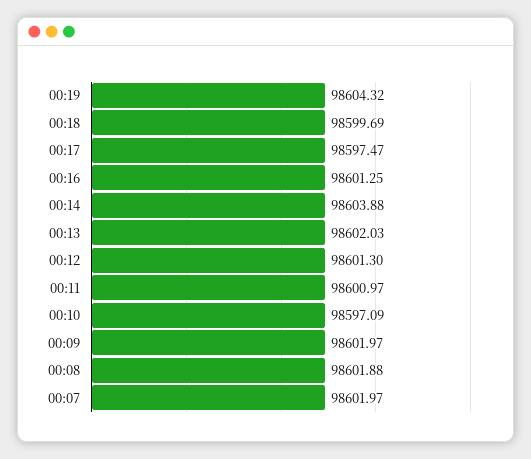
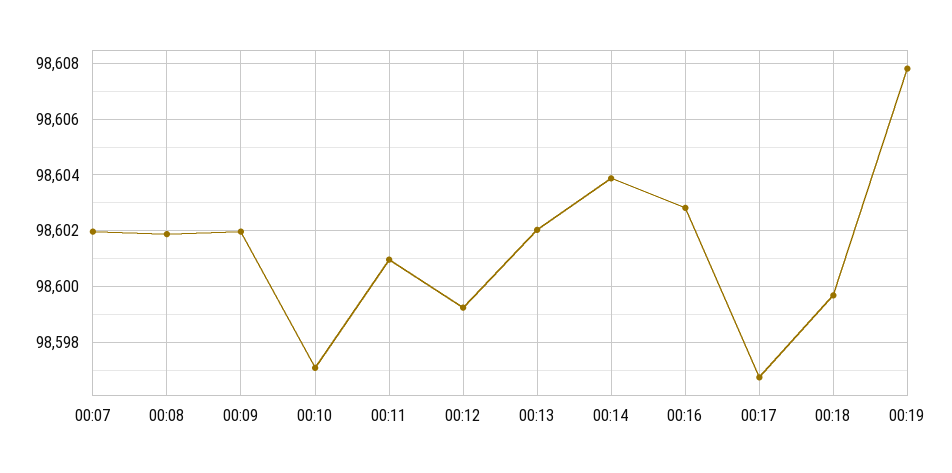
  {
-   "00:19": 98604.32,
+   "00:19": 98607.75,
    "00:18": 98599.69,
-   "00:17": 98597.47,
+   "00:17": 98596.75,
-   "00:16": 98601.25,
+   "00:16": 98602.75,
    "00:14": 98603.88,
    "00:13": 98602.03,
-   "00:12": 98601.3,
+   "00:12": 98599.25,
    "00:11": 98600.97,
    "00:10": 98597.09,
    "00:09": 98601.97,
    "00:08": 98601.88,
    "00:07": 98601.97
  }

